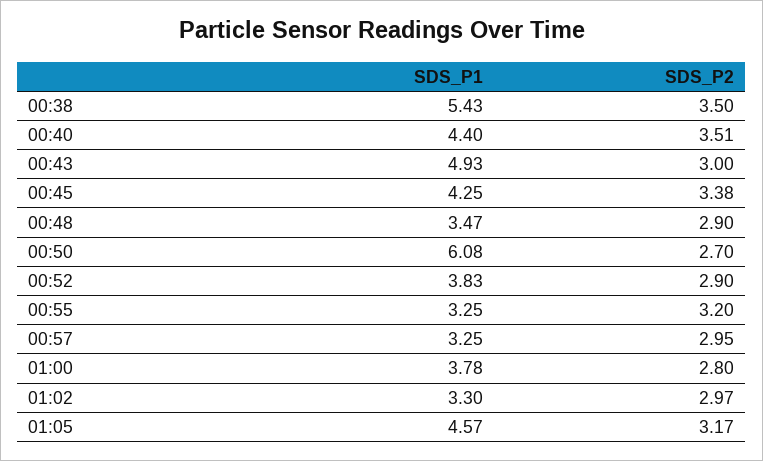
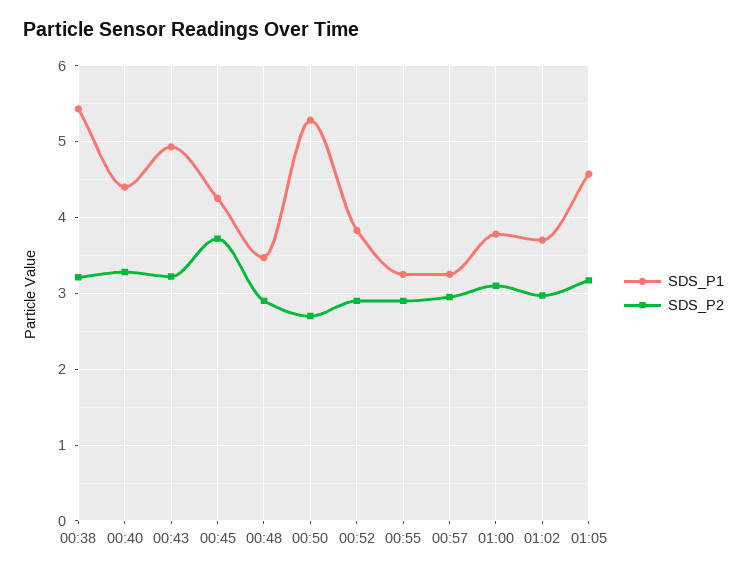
  {
    "SDS_P1": {
      "00:38": 5.43,
      "00:40": 4.4,
      "00:43": 4.93,
      "00:45": 4.25,
      "00:48": 3.47,
-     "00:50": 6.08,
+     "00:50": 5.3,
      "00:52": 3.83,
      "00:55": 3.25,
      "00:57": 3.25,
      "01:00": 3.78,
-     "01:02": 3.3,
+     "01:02": 3.7,
      "01:05": 4.57
    },
    "SDS_P2": {
-     "00:38": 3.5,
+     "00:38": 3.2,
-     "00:40": 3.51,
+     "00:40": 3.3,
-     "00:43": 3,
+     "00:43": 3.2,
-     "00:45": 3.38,
+     "00:45": 3.7,
      "00:48": 2.9,
      "00:50": 2.7,
      "00:52": 2.9,
-     "00:55": 3.2,
+     "00:55": 2.9,
      "00:57": 2.95,
-     "01:00": 2.8,
+     "01:00": 3.1,
      "01:02": 2.97,
      "01:05": 3.17
    }
  }

